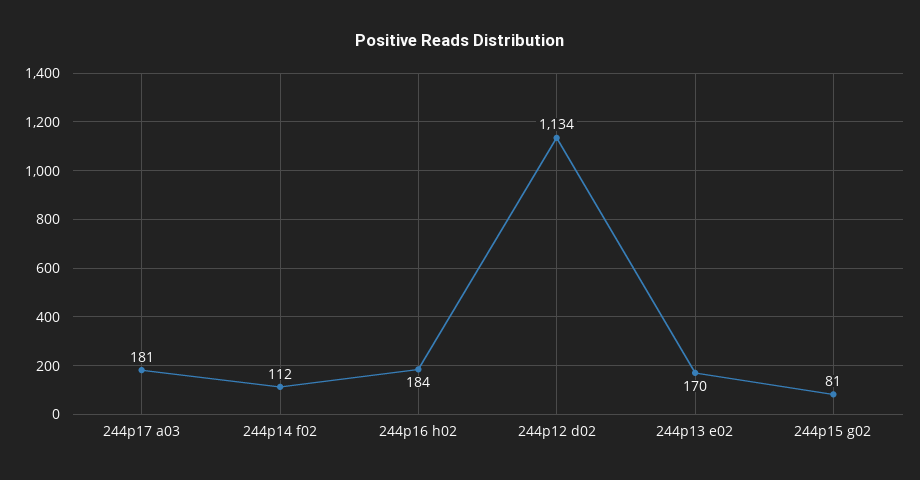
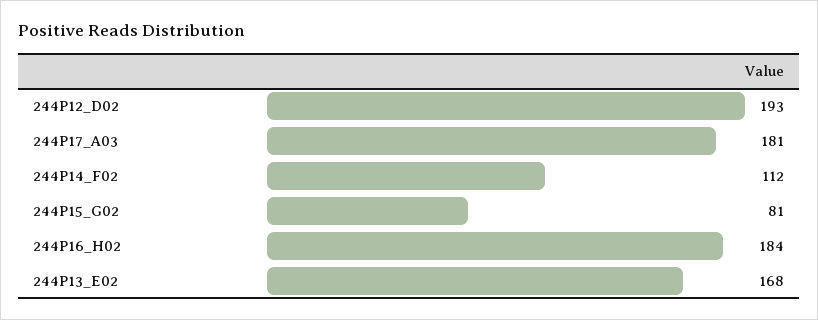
  {
    "244p17 a03": 181,
    "244p14 f02": 112,
    "244p16 h02": 184,
-   "244p12 d02": 1134,
+   "244p12 d02": 193,
-   "244p13 e02": 170,
+   "244p13 e02": 168,
    "244p15 g02": 81
  }

